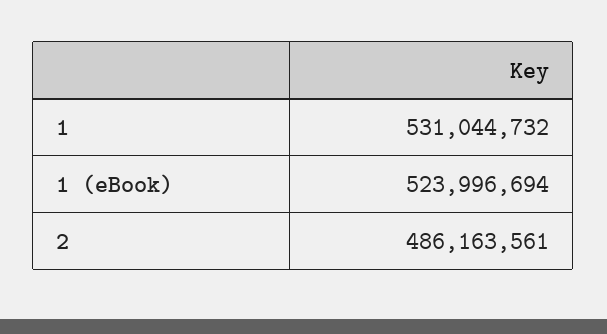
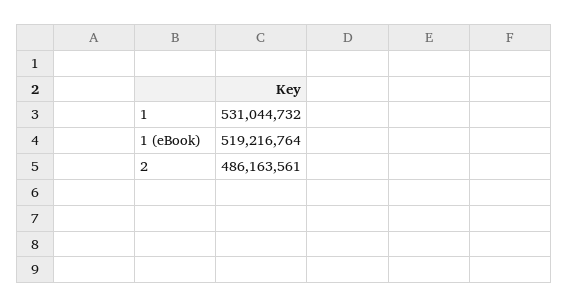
  {
    "1": 531044732,
-   "1 (eBook)": 523996694,
+   "1 (eBook)": 519216764,
    "2": 486163561
  }

